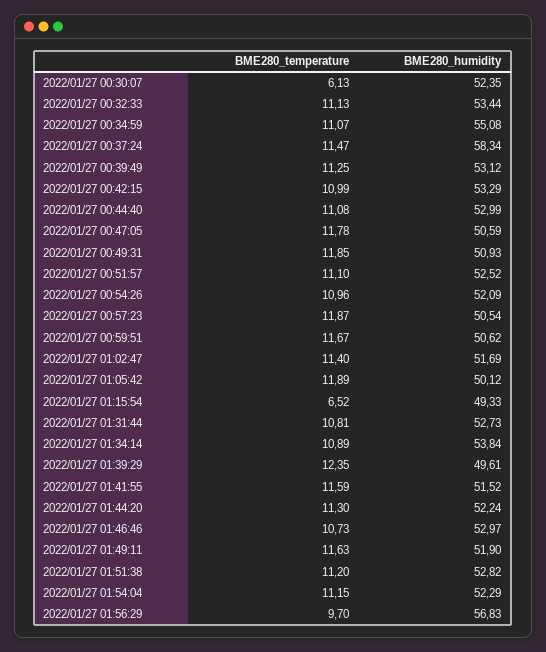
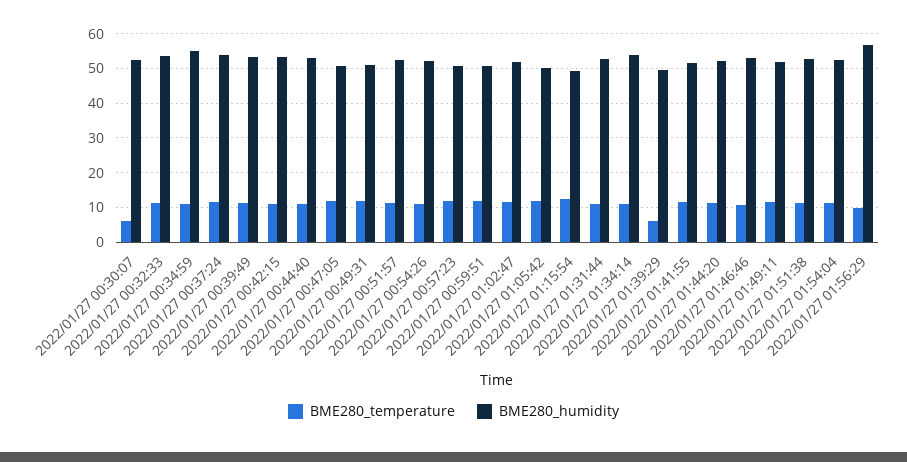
  {
    "BME280_temperature": {
      "2022/01/27 00:30:07": 6.13,
      "2022/01/27 00:32:33": 11.13,
      "2022/01/27 00:34:59": 11.07,
      "2022/01/27 00:37:24": 11.47,
      "2022/01/27 00:39:49": 11.25,
      "2022/01/27 00:42:15": 10.99,
      "2022/01/27 00:44:40": 11.08,
      "2022/01/27 00:47:05": 11.78,
      "2022/01/27 00:49:31": 11.85,
      "2022/01/27 00:51:57": 11.1,
      "2022/01/27 00:54:26": 10.96,
      "2022/01/27 00:57:23": 11.87,
      "2022/01/27 00:59:51": 11.67,
      "2022/01/27 01:02:47": 11.4,
      "2022/01/27 01:05:42": 11.89,
-     "2022/01/27 01:15:54": 6.52,
+     "2022/01/27 01:15:54": 12,
      "2022/01/27 01:31:44": 10.81,
      "2022/01/27 01:34:14": 10.89,
-     "2022/01/27 01:39:29": 12.35,
+     "2022/01/27 01:39:29": 6,
      "2022/01/27 01:41:55": 11.59,
      "2022/01/27 01:44:20": 11.3,
      "2022/01/27 01:46:46": 10.73,
      "2022/01/27 01:49:11": 11.63,
      "2022/01/27 01:51:38": 11.2,
      "2022/01/27 01:54:04": 11.15,
      "2022/01/27 01:56:29": 9.7
    },
    "BME280_humidity": {
      "2022/01/27 00:30:07": 52.35,
      "2022/01/27 00:32:33": 53.44,
      "2022/01/27 00:34:59": 55.08,
-     "2022/01/27 00:37:24": 58.34,
+     "2022/01/27 00:37:24": 54,
      "2022/01/27 00:39:49": 53.12,
      "2022/01/27 00:42:15": 53.29,
      "2022/01/27 00:44:40": 52.99,
      "2022/01/27 00:47:05": 50.59,
      "2022/01/27 00:49:31": 50.93,
      "2022/01/27 00:51:57": 52.52,
      "2022/01/27 00:54:26": 52.09,
      "2022/01/27 00:57:23": 50.54,
      "2022/01/27 00:59:51": 50.62,
      "2022/01/27 01:02:47": 51.69,
      "2022/01/27 01:05:42": 50.12,
      "2022/01/27 01:15:54": 49.33,
      "2022/01/27 01:31:44": 52.73,
      "2022/01/27 01:34:14": 53.84,
      "2022/01/27 01:39:29": 49.61,
      "2022/01/27 01:41:55": 51.52,
      "2022/01/27 01:44:20": 52.24,
      "2022/01/27 01:46:46": 52.97,
      "2022/01/27 01:49:11": 51.9,
      "2022/01/27 01:51:38": 52.82,
      "2022/01/27 01:54:04": 52.29,
      "2022/01/27 01:56:29": 56.83
    }
  }

